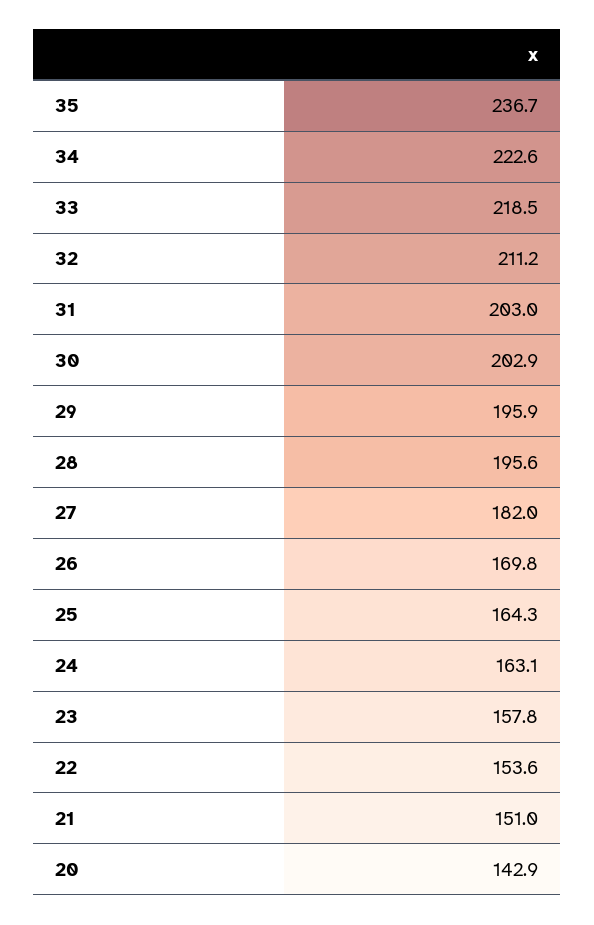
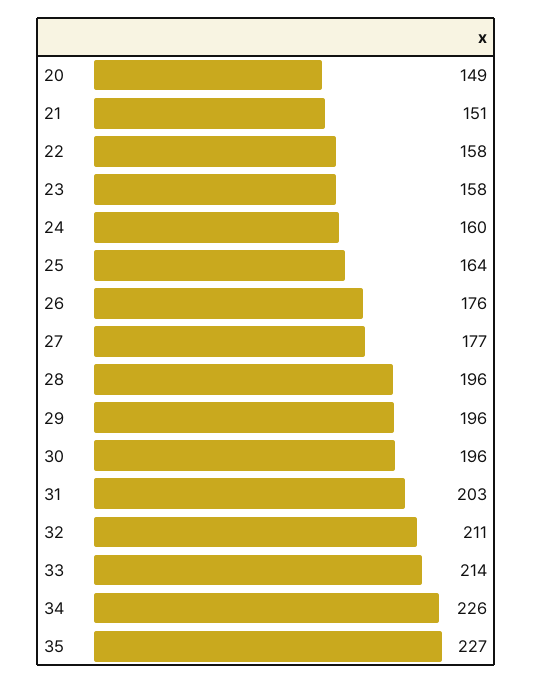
  {
-   "35": 236.7,
+   "35": 227,
-   "34": 222.6,
+   "34": 226,
-   "33": 218.5,
+   "33": 214,
    "32": 211.2,
    "31": 203,
-   "30": 202.9,
+   "30": 196,
    "29": 195.9,
    "28": 195.6,
-   "27": 182,
+   "27": 177,
-   "26": 169.8,
+   "26": 176,
    "25": 164.3,
-   "24": 163.1,
+   "24": 160,
    "23": 157.8,
-   "22": 153.6,
+   "22": 158,
    "21": 151,
-   "20": 142.9
+   "20": 149
  }

